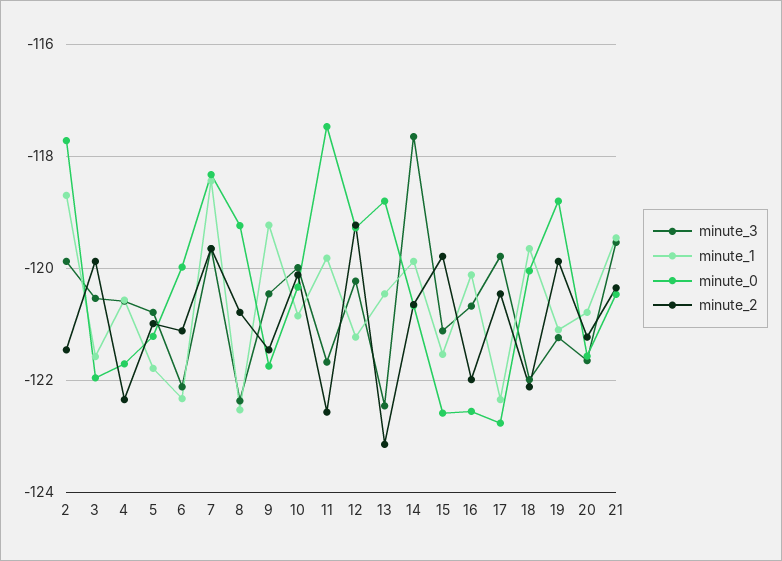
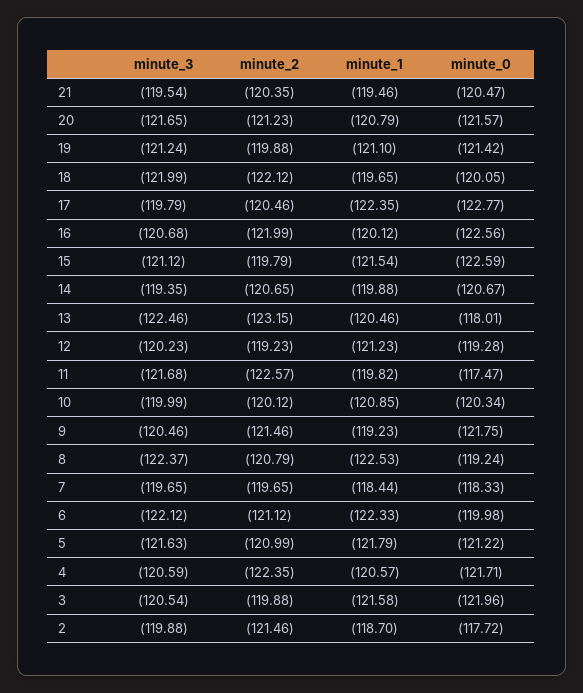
  {
    "minute_3": {
      "2": -119.88,
      "3": -120.54,
      "4": -120.59,
-     "5": -120.8,
+     "5": -121.63,
      "6": -122.12,
      "7": -119.65,
      "8": -122.37,
      "9": -120.46,
      "10": -119.99,
      "11": -121.68,
      "12": -120.23,
      "13": -122.46,
-     "14": -117.6,
+     "14": -119.35,
      "15": -121.12,
      "16": -120.68,
      "17": -119.79,
      "18": -121.99,
      "19": -121.24,
      "20": -121.65,
      "21": -119.54
    },
    "minute_1": {
      "2": -118.7,
      "3": -121.58,
      "4": -120.57,
      "5": -121.79,
      "6": -122.33,
      "7": -118.44,
      "8": -122.53,
      "9": -119.23,
      "10": -120.85,
      "11": -119.82,
      "12": -121.23,
      "13": -120.46,
      "14": -119.88,
      "15": -121.54,
      "16": -120.12,
      "17": -122.35,
      "18": -119.65,
      "19": -121.1,
      "20": -120.79,
      "21": -119.46
    },
    "minute_0": {
      "2": -117.72,
      "3": -121.96,
      "4": -121.71,
      "5": -121.22,
      "6": -119.98,
      "7": -118.33,
      "8": -119.24,
      "9": -121.75,
      "10": -120.34,
      "11": -117.47,
      "12": -119.28,
-     "13": -118.8,
+     "13": -118.01,
      "14": -120.67,
      "15": -122.59,
      "16": -122.56,
      "17": -122.77,
      "18": -120.05,
-     "19": -118.8,
+     "19": -121.42,
      "20": -121.57,
      "21": -120.47
    },
    "minute_2": {
      "2": -121.46,
      "3": -119.88,
      "4": -122.35,
      "5": -120.99,
      "6": -121.12,
      "7": -119.65,
      "8": -120.79,
      "9": -121.46,
      "10": -120.12,
      "11": -122.57,
      "12": -119.23,
      "13": -123.15,
      "14": -120.65,
      "15": -119.79,
      "16": -121.99,
      "17": -120.46,
      "18": -122.12,
      "19": -119.88,
      "20": -121.23,
      "21": -120.35
    }
  }

